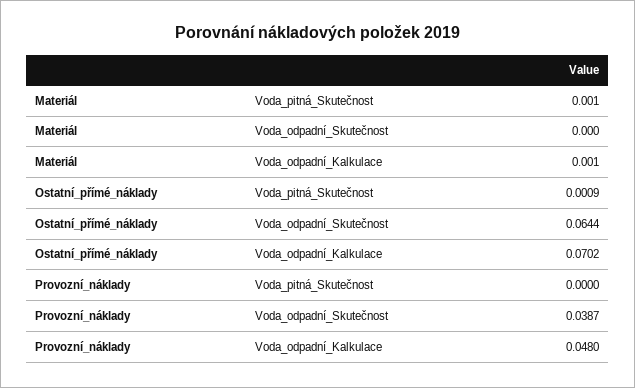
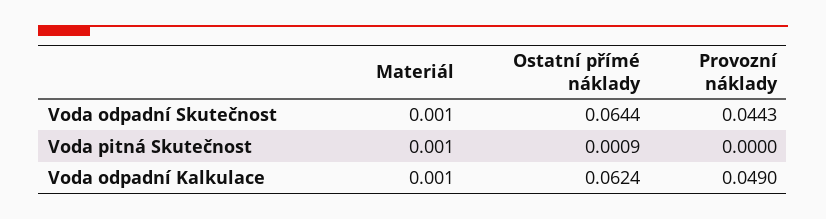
  {
    "Materiál": {
      "Voda_pitná_Skutečnost": 0.001,
-     "Voda_odpadní_Skutečnost": 0,
+     "Voda_odpadní_Skutečnost": 0.001,
      "Voda_odpadní_Kalkulace": 0.001
    },
    "Ostatní_přímé_náklady": {
      "Voda_pitná_Skutečnost": 0.0009,
      "Voda_odpadní_Skutečnost": 0.0644,
-     "Voda_odpadní_Kalkulace": 0.0702
+     "Voda_odpadní_Kalkulace": 0.0624
    },
    "Provozní_náklady": {
      "Voda_pitná_Skutečnost": 0,
-     "Voda_odpadní_Skutečnost": 0.0387,
+     "Voda_odpadní_Skutečnost": 0.0443,
-     "Voda_odpadní_Kalkulace": 0.048
+     "Voda_odpadní_Kalkulace": 0.049
    }
  }

